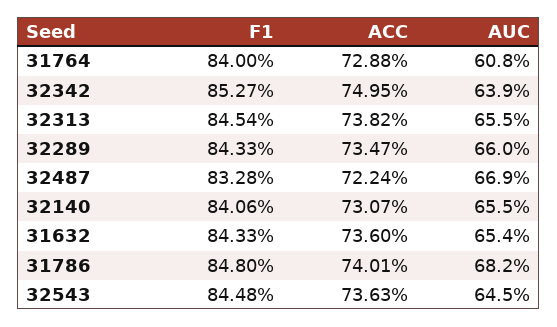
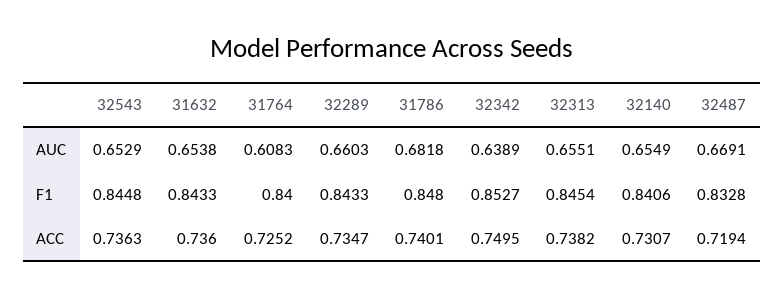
  {
    "F1": {
      "31764": 0.84,
      "32342": 0.8527,
      "32313": 0.8454,
      "32289": 0.8433,
      "32487": 0.8328,
      "32140": 0.8406,
      "31632": 0.8433,
      "31786": 0.848,
      "32543": 0.8448
    },
    "ACC": {
-     "31764": 0.7288,
+     "31764": 0.7252,
      "32342": 0.7495,
      "32313": 0.7382,
      "32289": 0.7347,
-     "32487": 0.7224,
+     "32487": 0.7194,
      "32140": 0.7307,
      "31632": 0.736,
      "31786": 0.7401,
      "32543": 0.7363
    },
    "AUC": {
      "31764": 0.6083,
      "32342": 0.6389,
      "32313": 0.6551,
      "32289": 0.6603,
      "32487": 0.6691,
      "32140": 0.6549,
      "31632": 0.6538,
      "31786": 0.6818,
-     "32543": 0.645
+     "32543": 0.6529
    }
  }

